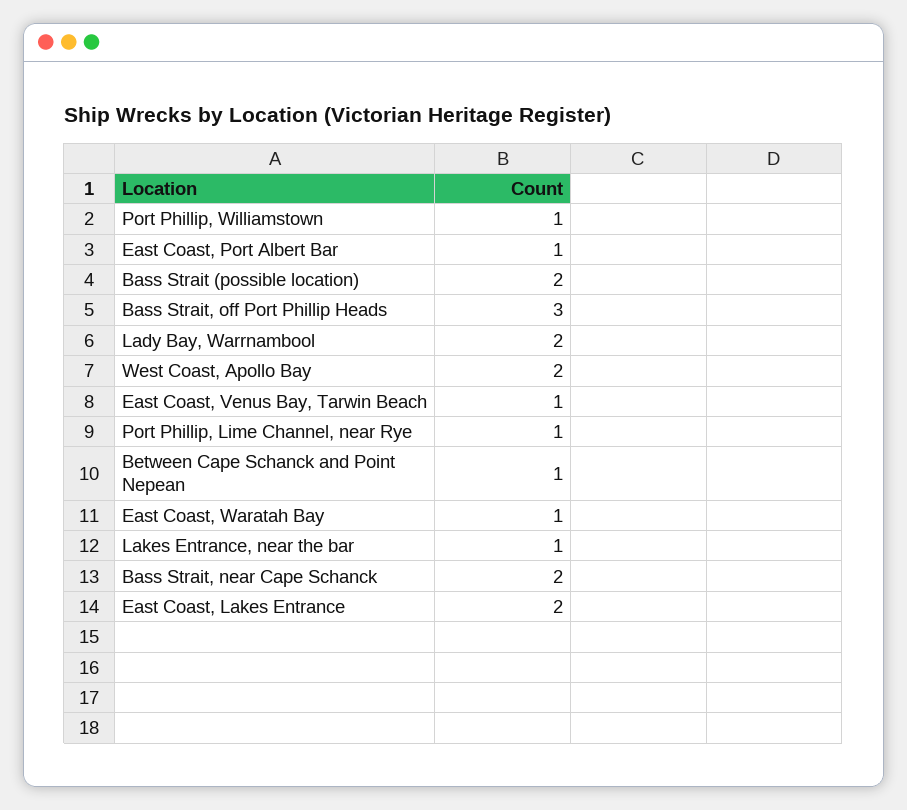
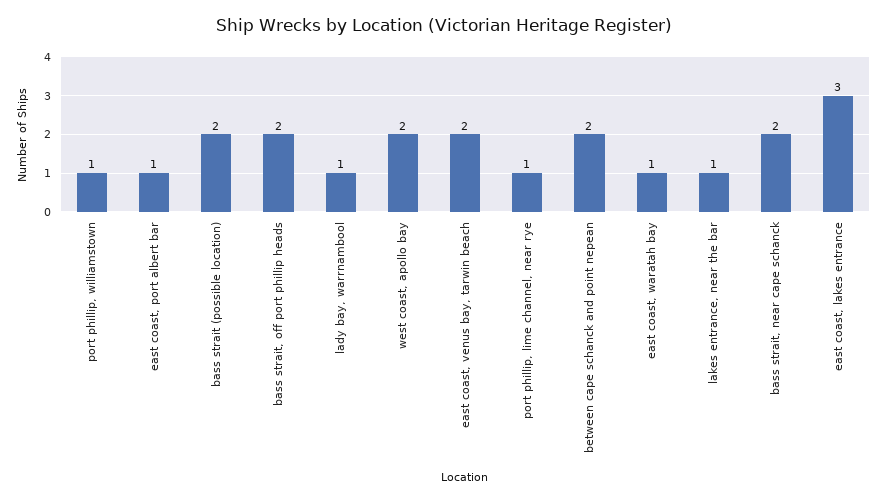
  {
    "Port Phillip, Williamstown": 1,
    "East Coast, Port Albert Bar": 1,
    "Bass Strait (possible location)": 2,
-   "Bass Strait, off Port Phillip Heads": 3,
+   "Bass Strait, off Port Phillip Heads": 2,
-   "Lady Bay, Warrnambool": 2,
+   "Lady Bay, Warrnambool": 1,
    "West Coast, Apollo Bay": 2,
-   "East Coast, Venus Bay, Tarwin Beach": 1,
+   "East Coast, Venus Bay, Tarwin Beach": 2,
    "Port Phillip, Lime Channel, near Rye": 1,
-   "Between Cape Schanck and Point Nepean": 1,
+   "Between Cape Schanck and Point Nepean": 2,
    "East Coast, Waratah Bay": 1,
    "Lakes Entrance, near the bar": 1,
    "Bass Strait, near Cape Schanck": 2,
-   "East Coast, Lakes Entrance": 2
+   "East Coast, Lakes Entrance": 3
  }

